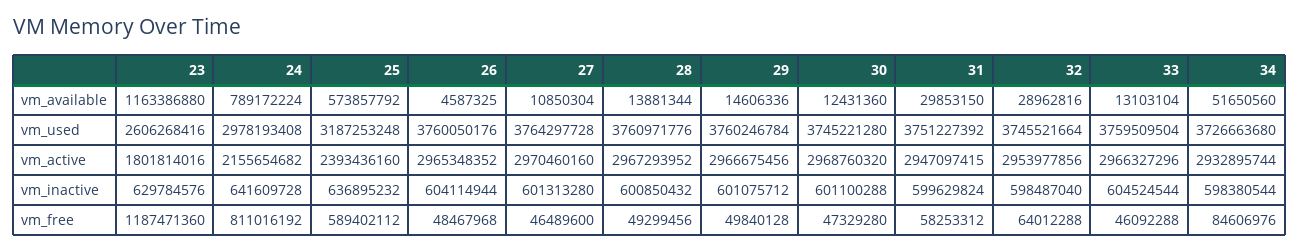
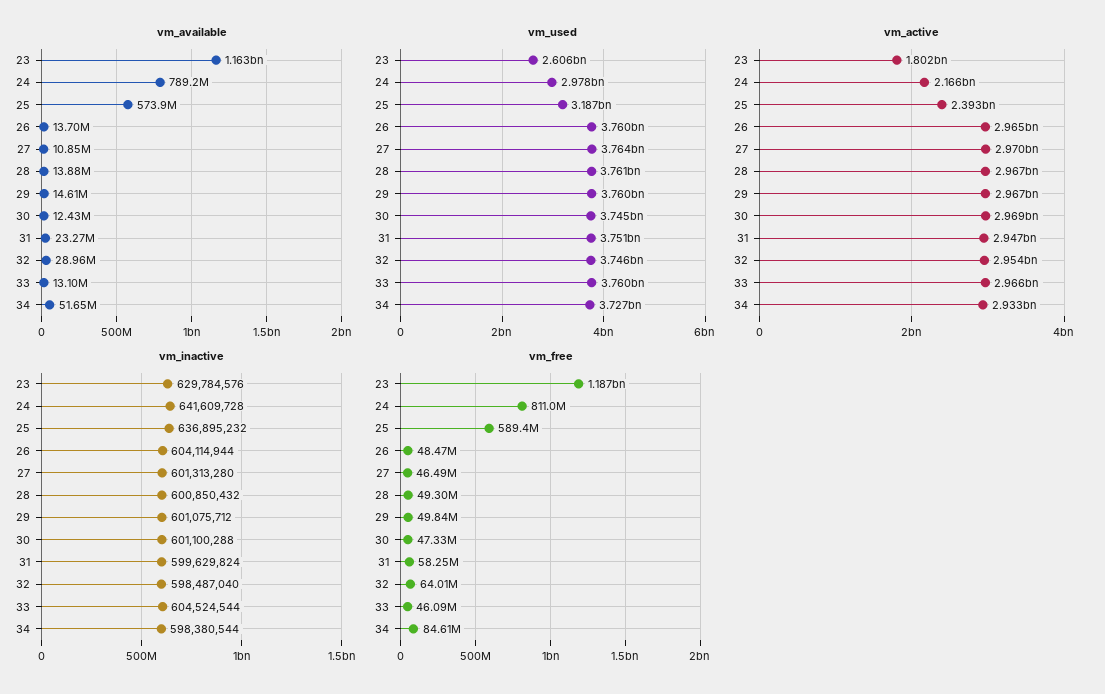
  {
    "vm_available": {
      "23": 1163386880,
      "24": 789172224,
      "25": 573857792,
-     "26": 4587325,
+     "26": 13700000,
      "27": 10850304,
      "28": 13881344,
      "29": 14606336,
      "30": 12431360,
-     "31": 29853150,
+     "31": 23270000,
      "32": 28962816,
      "33": 13103104,
      "34": 51650560
    },
    "vm_used": {
      "23": 2606268416,
      "24": 2978193408,
      "25": 3187253248,
      "26": 3760050176,
      "27": 3764297728,
      "28": 3760971776,
      "29": 3760246784,
      "30": 3745221280,
      "31": 3751227392,
      "32": 3745521664,
      "33": 3759509504,
      "34": 3726663680
    },
    "vm_active": {
      "23": 1801814016,
-     "24": 2155654682,
+     "24": 2166000000,
      "25": 2393436160,
      "26": 2965348352,
      "27": 2970460160,
      "28": 2967293952,
      "29": 2966675456,
      "30": 2968760320,
      "31": 2947097415,
      "32": 2953977856,
      "33": 2966327296,
      "34": 2932895744
    },
    "vm_inactive": {
      "23": 629784576,
      "24": 641609728,
      "25": 636895232,
      "26": 604114944,
      "27": 601313280,
      "28": 600850432,
      "29": 601075712,
      "30": 601100288,
      "31": 599629824,
      "32": 598487040,
      "33": 604524544,
      "34": 598380544
    },
    "vm_free": {
      "23": 1187471360,
      "24": 811016192,
      "25": 589402112,
      "26": 48467968,
      "27": 46489600,
      "28": 49299456,
      "29": 49840128,
      "30": 47329280,
      "31": 58253312,
      "32": 64012288,
      "33": 46092288,
      "34": 84606976
    }
  }

